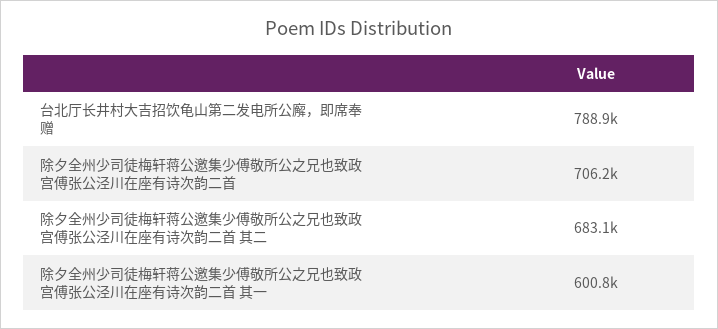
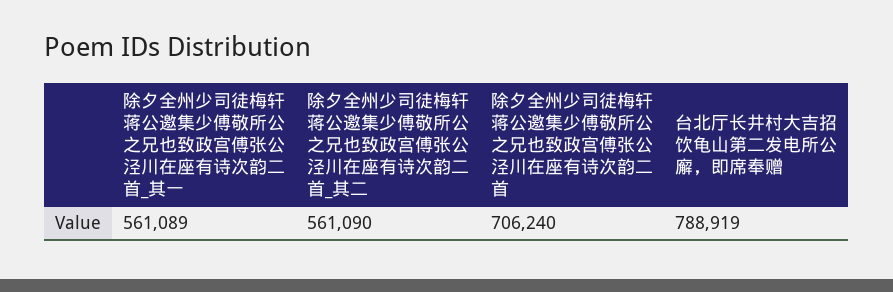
  {
    "台北厅长井村大吉招饮龟山第二发电所公廨，即席奉赠": 788919,
    "除夕全州少司徒梅轩蒋公邀集少傅敬所公之兄也致政宫傅张公泾川在座有诗次韵二首": 706240,
-   "除夕全州少司徒梅轩蒋公邀集少傅敬所公之兄也致政宫傅张公泾川在座有诗次韵二首 其二": 683100,
+   "除夕全州少司徒梅轩蒋公邀集少傅敬所公之兄也致政宫傅张公泾川在座有诗次韵二首 其二": 561090,
-   "除夕全州少司徒梅轩蒋公邀集少傅敬所公之兄也致政宫傅张公泾川在座有诗次韵二首 其一": 600800
+   "除夕全州少司徒梅轩蒋公邀集少傅敬所公之兄也致政宫傅张公泾川在座有诗次韵二首 其一": 561089
  }

